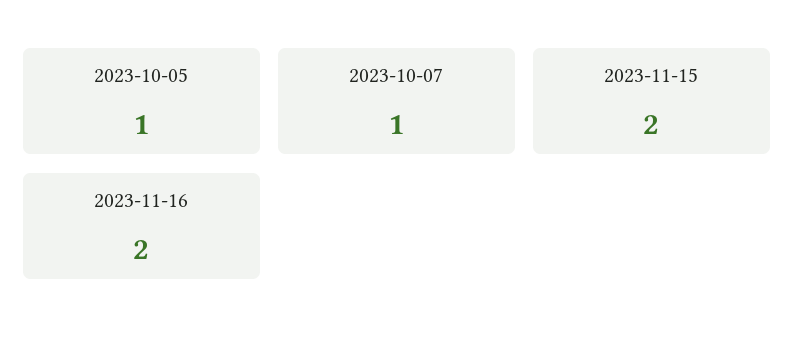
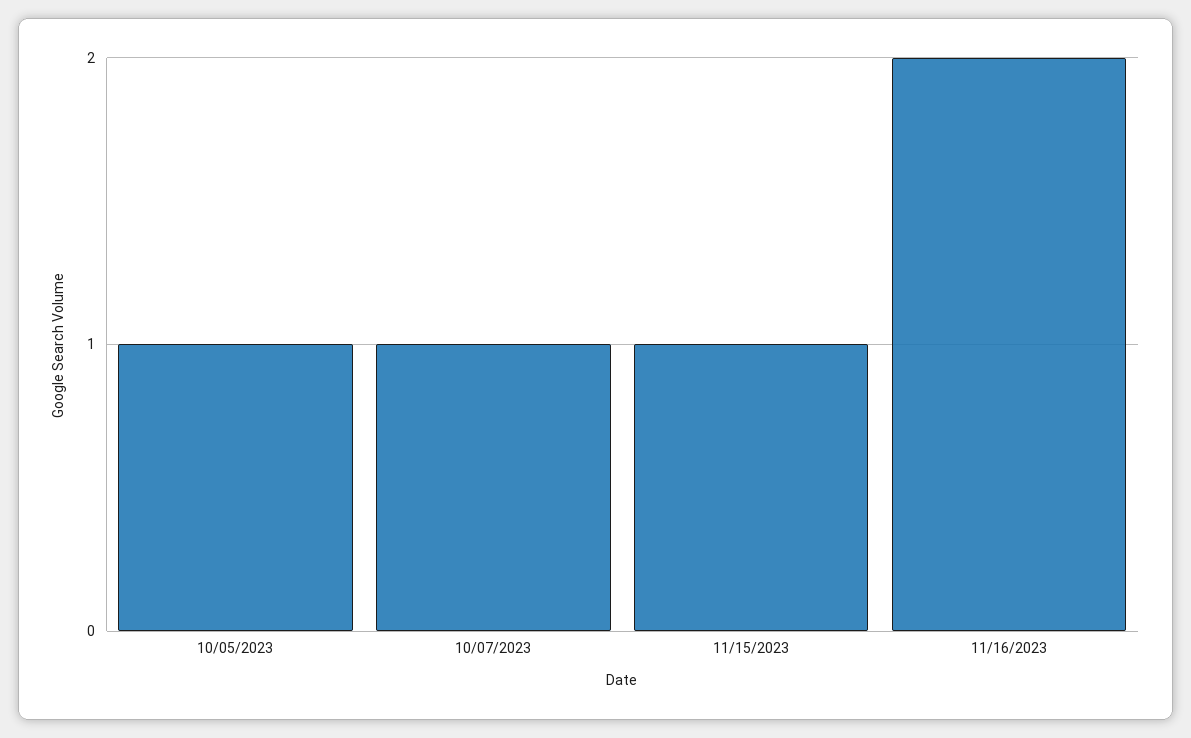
  {
    "2023-10-05": 1,
    "2023-10-07": 1,
-   "2023-11-15": 2,
+   "2023-11-15": 1,
    "2023-11-16": 2
  }

